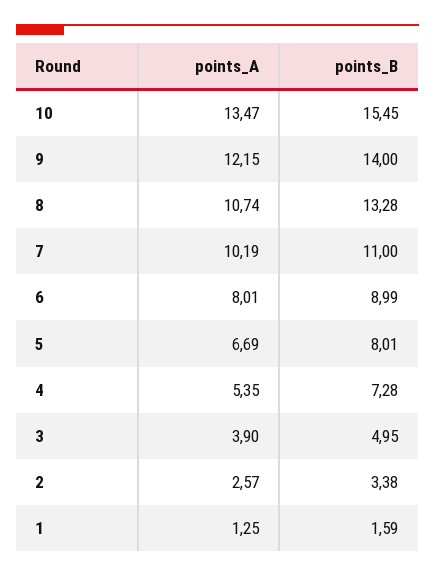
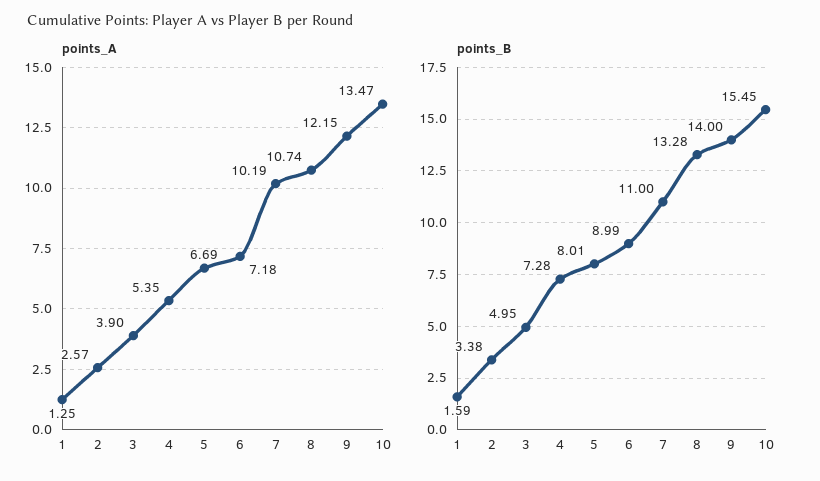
  {
    "points_A": {
      "10": 13.47,
      "9": 12.15,
      "8": 10.74,
      "7": 10.19,
-     "6": 8.01,
+     "6": 7.18,
      "5": 6.69,
      "4": 5.35,
      "3": 3.9,
      "2": 2.57,
      "1": 1.25
    },
    "points_B": {
      "10": 15.45,
      "9": 14,
      "8": 13.28,
      "7": 11,
      "6": 8.99,
      "5": 8.01,
      "4": 7.28,
      "3": 4.95,
      "2": 3.38,
      "1": 1.59
    }
  }

